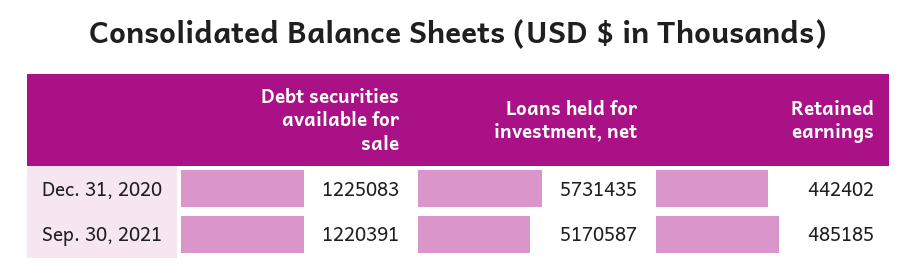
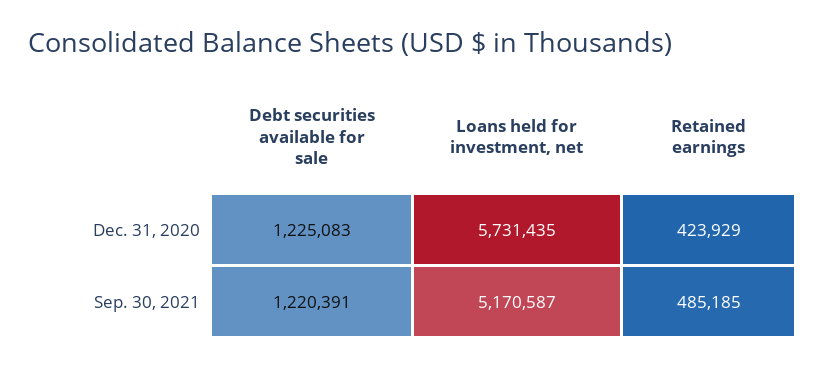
  {
    "Debt securities available for sale": {
      "Dec. 31, 2020": 1225083,
      "Sep. 30, 2021": 1220391
    },
    "Loans held for investment, net": {
      "Dec. 31, 2020": 5731435,
      "Sep. 30, 2021": 5170587
    },
    "Retained earnings": {
-     "Dec. 31, 2020": 442402,
+     "Dec. 31, 2020": 423929,
      "Sep. 30, 2021": 485185
    }
  }

